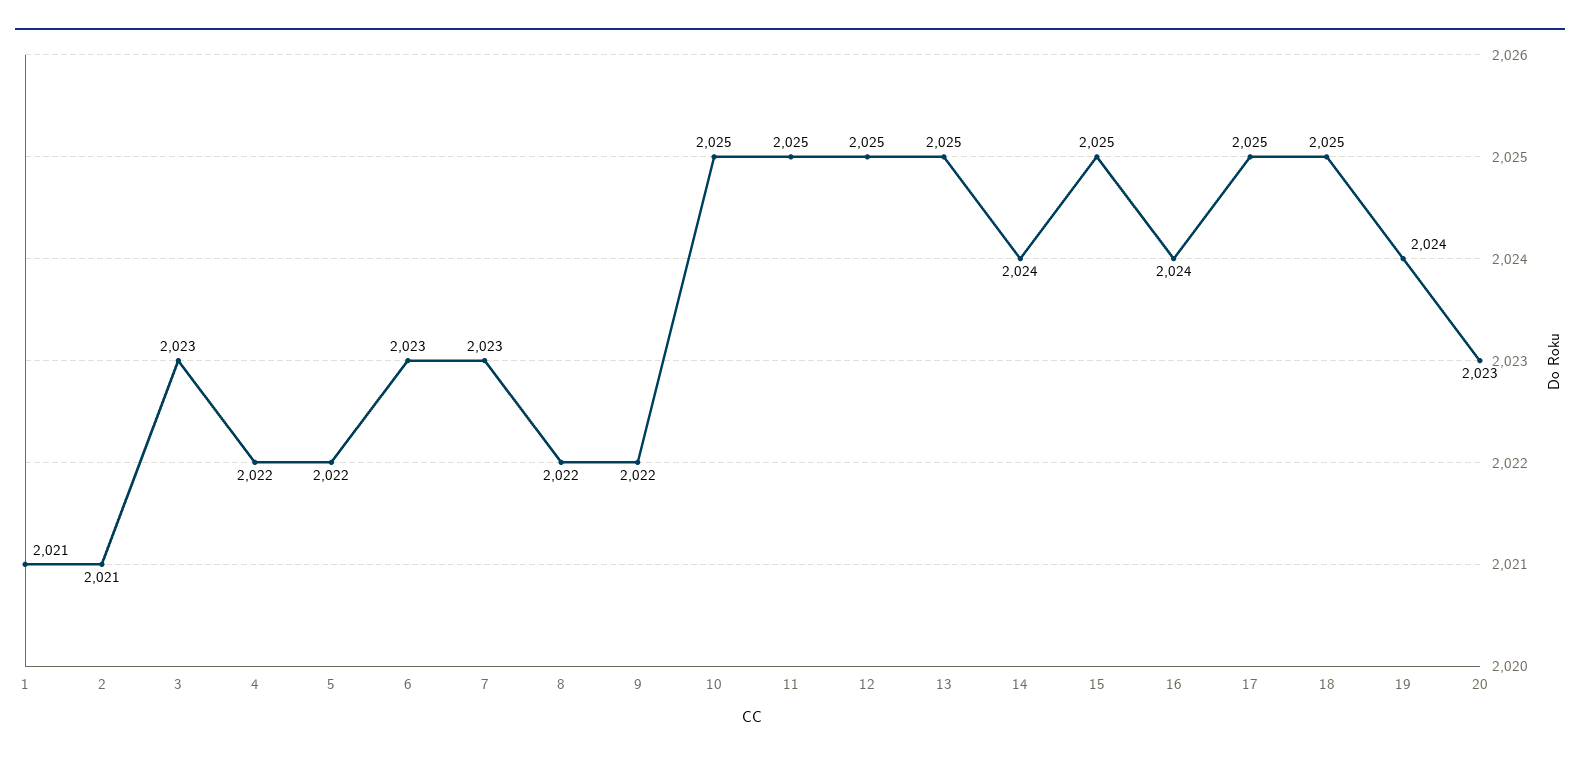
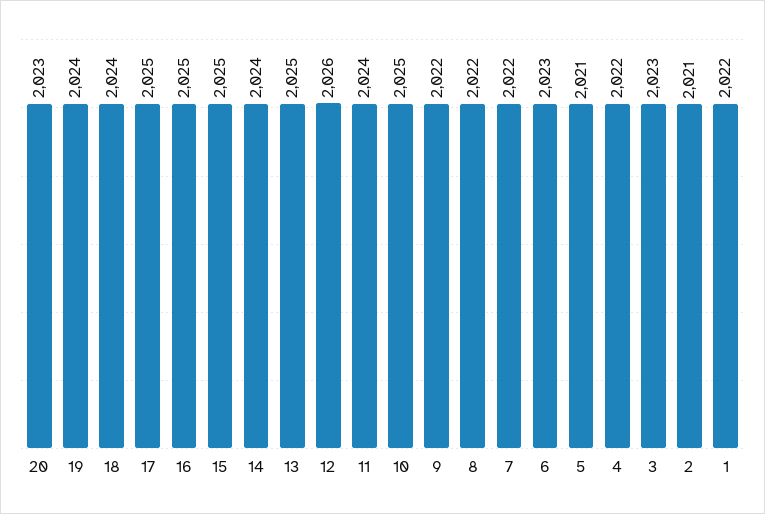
  {
-   "1": 2021,
+   "1": 2022,
    "2": 2021,
    "3": 2023,
    "4": 2022,
-   "5": 2022,
+   "5": 2021,
    "6": 2023,
-   "7": 2023,
+   "7": 2022,
    "8": 2022,
    "9": 2022,
    "10": 2025,
-   "11": 2025,
+   "11": 2024,
-   "12": 2025,
+   "12": 2026,
    "13": 2025,
    "14": 2024,
    "15": 2025,
-   "16": 2024,
+   "16": 2025,
    "17": 2025,
-   "18": 2025,
+   "18": 2024,
    "19": 2024,
    "20": 2023
  }

